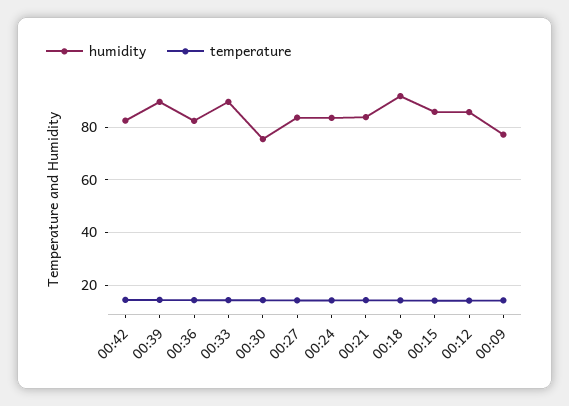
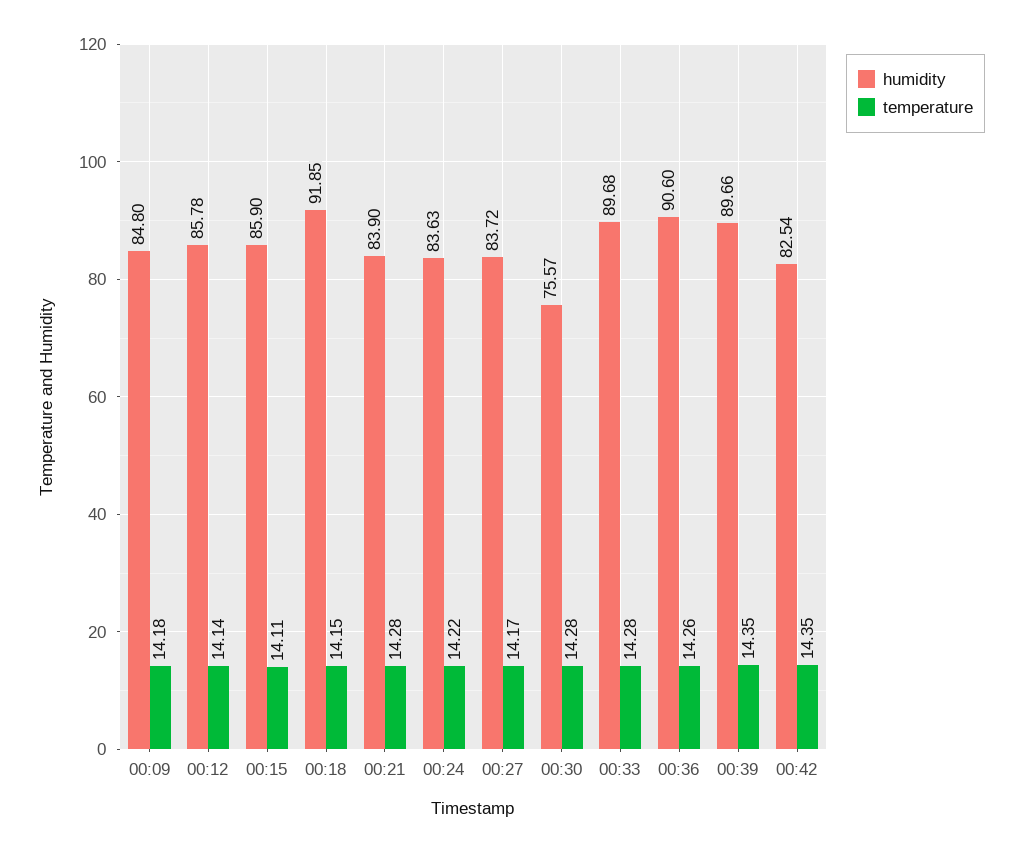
  {
    "humidity": {
      "00:42": 82.54,
      "00:39": 89.66,
-     "00:36": 82.5,
+     "00:36": 90.6,
      "00:33": 89.68,
      "00:30": 75.57,
      "00:27": 83.72,
      "00:24": 83.63,
      "00:21": 83.9,
      "00:18": 91.85,
      "00:15": 85.9,
      "00:12": 85.78,
-     "00:09": 77.5
+     "00:09": 84.8
    },
    "temperature": {
      "00:42": 14.35,
      "00:39": 14.35,
      "00:36": 14.26,
      "00:33": 14.28,
      "00:30": 14.28,
      "00:27": 14.17,
      "00:24": 14.22,
      "00:21": 14.28,
      "00:18": 14.15,
      "00:15": 14.11,
      "00:12": 14.14,
      "00:09": 14.18
    }
  }

